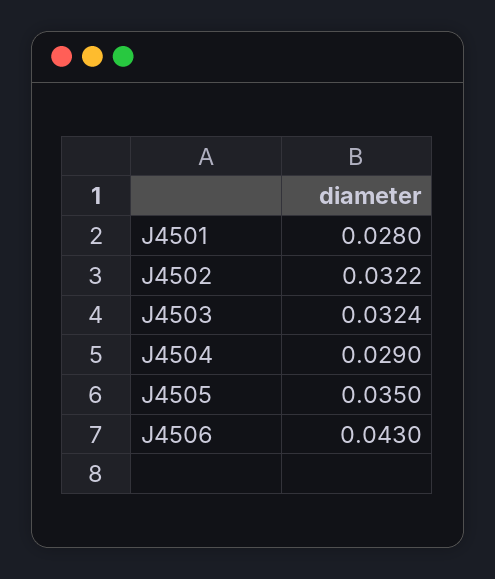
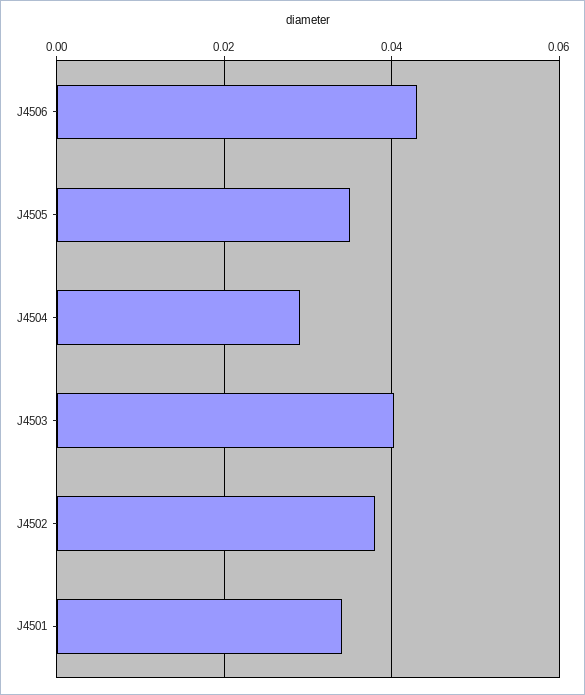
  {
-   "J4501": 0.028,
+   "J4501": 0.034,
-   "J4502": 0.0322,
+   "J4502": 0.038,
-   "J4503": 0.0324,
+   "J4503": 0.04,
    "J4504": 0.029,
    "J4505": 0.035,
    "J4506": 0.043
  }

